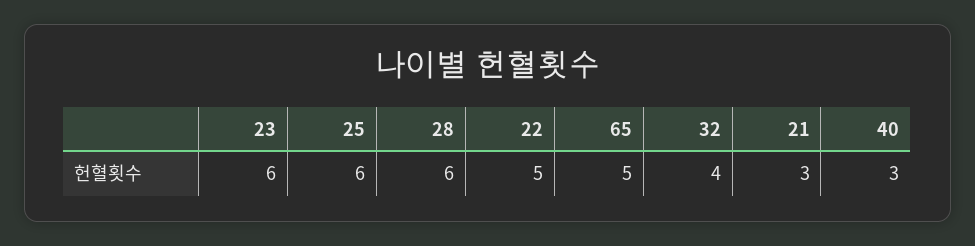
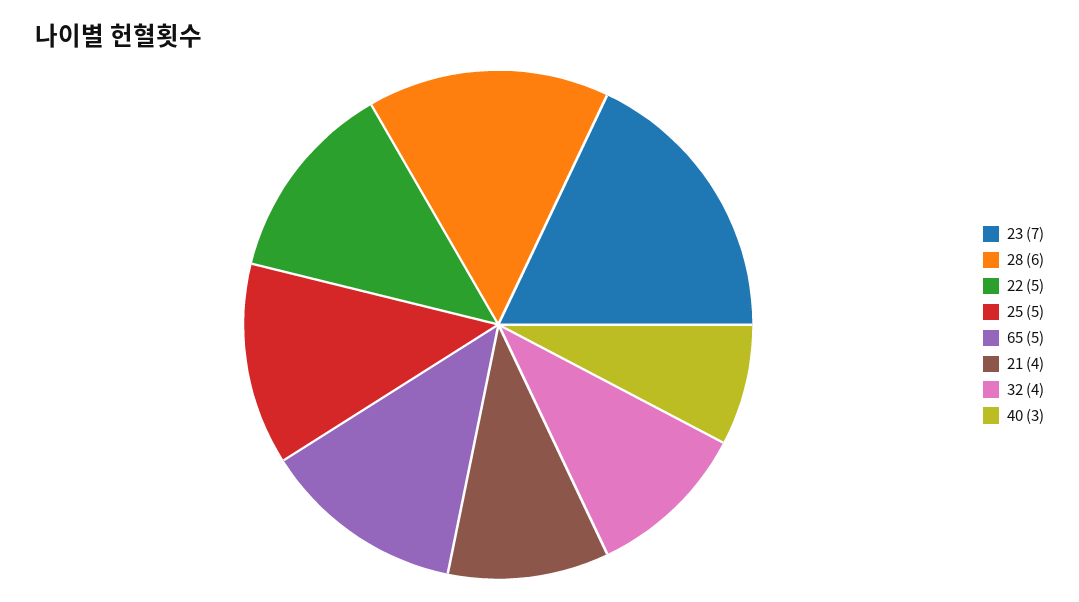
  {
-   "23": 6,
+   "23": 7,
-   "25": 6,
+   "25": 5,
    "28": 6,
    "22": 5,
    "65": 5,
    "32": 4,
-   "21": 3,
+   "21": 4,
    "40": 3
  }

